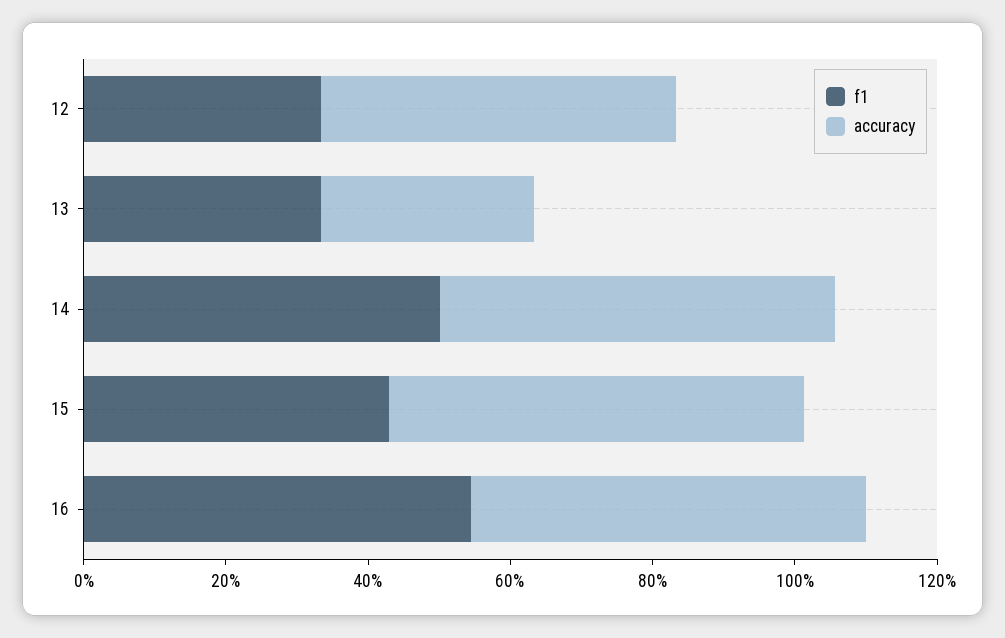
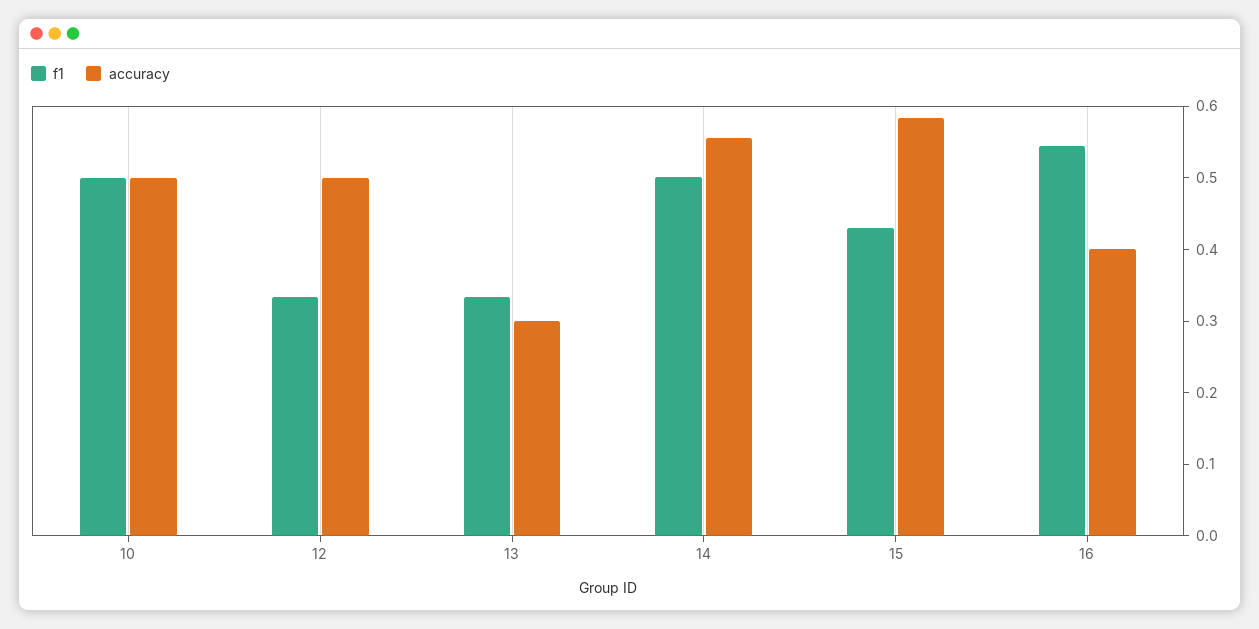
  {
    "f1": {
      "12": 0.34,
      "13": 0.34,
      "14": 0.5,
      "15": 0.42,
-     "16": 0.54
+     "16": 0.54,
+     "10": 0.5
    },
    "accuracy": {
      "12": 0.5,
      "13": 0.3,
      "14": 0.56,
      "15": 0.58,
-     "16": 0.55
+     "16": 0.4,
+     "10": 0.5
    }
  }

